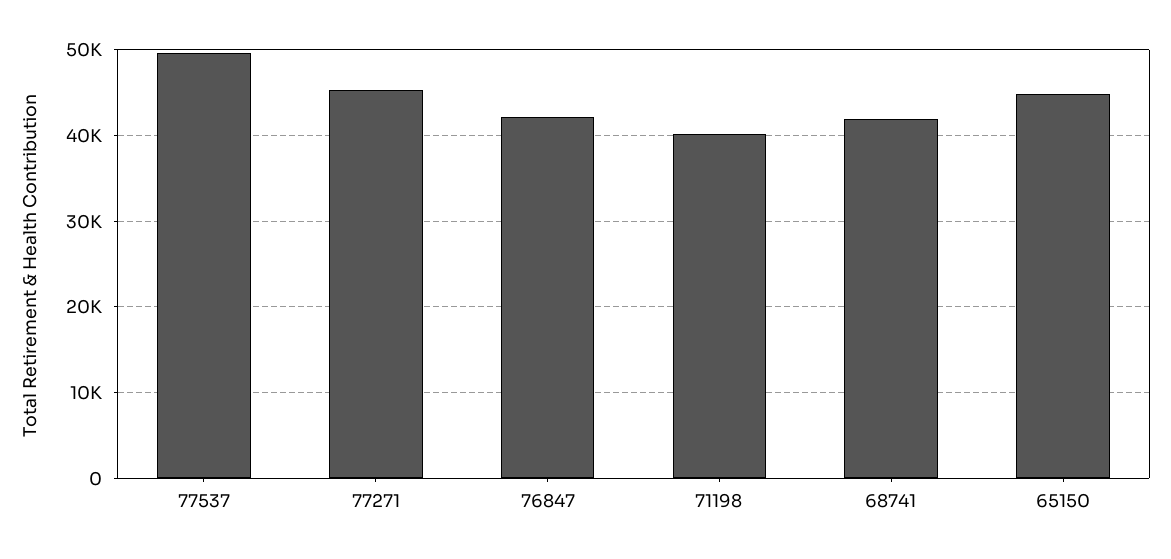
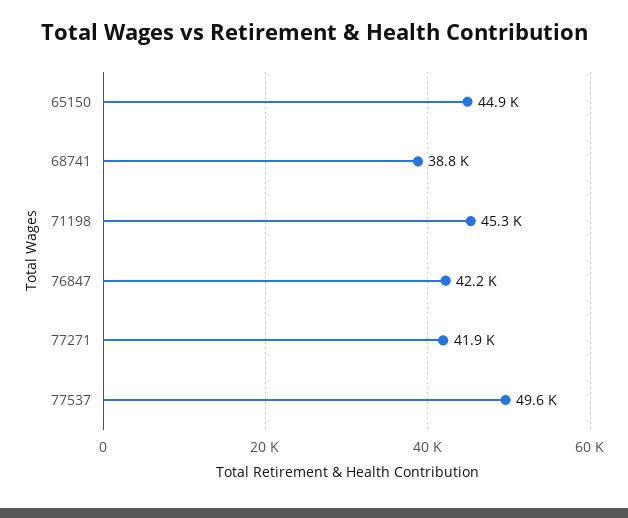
  {
    "77537": 49600,
-   "77271": 45000,
+   "77271": 41900,
    "76847": 42200,
-   "71198": 40000,
+   "71198": 45300,
-   "68741": 42000,
+   "68741": 38800,
    "65150": 44900
  }

